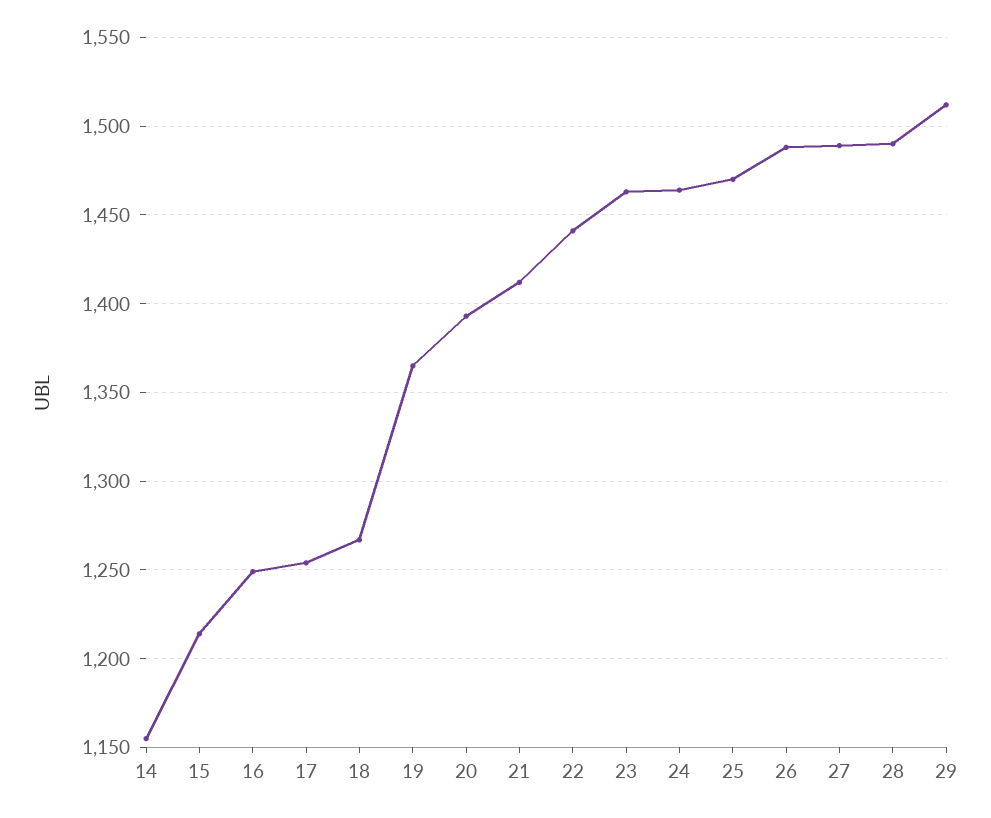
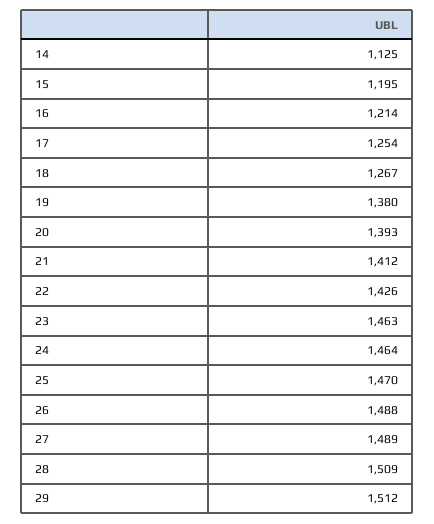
  {
-   "14": 1155,
+   "14": 1125,
-   "15": 1215,
+   "15": 1195,
-   "16": 1250,
+   "16": 1214,
    "17": 1254,
    "18": 1267,
-   "19": 1365,
+   "19": 1380,
    "20": 1393,
    "21": 1412,
-   "22": 1440,
+   "22": 1426,
    "23": 1463,
    "24": 1464,
    "25": 1470,
    "26": 1488,
    "27": 1489,
-   "28": 1490,
+   "28": 1509,
    "29": 1512
  }

